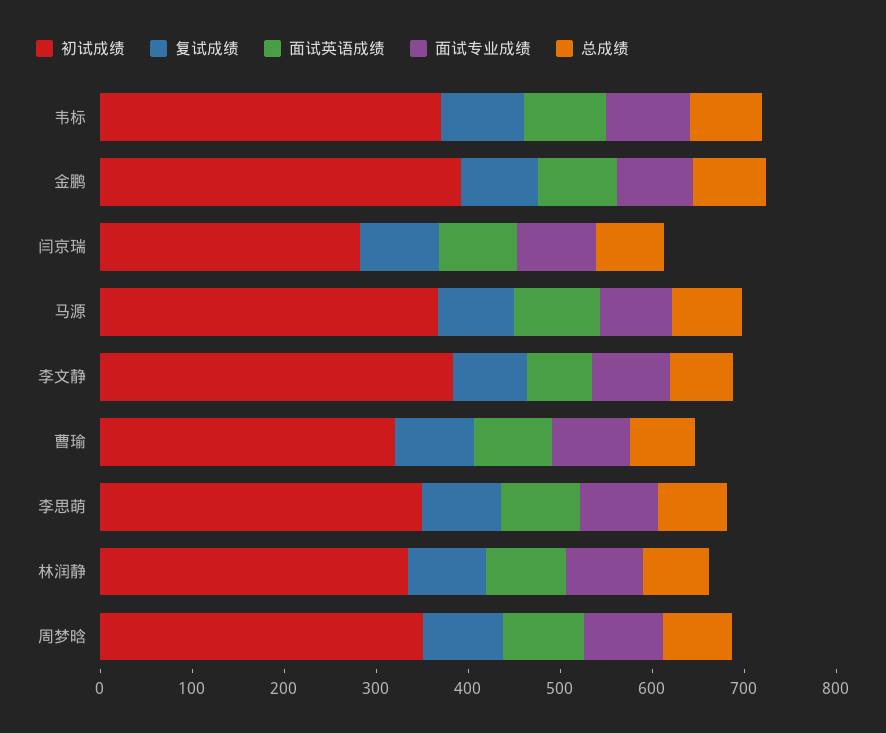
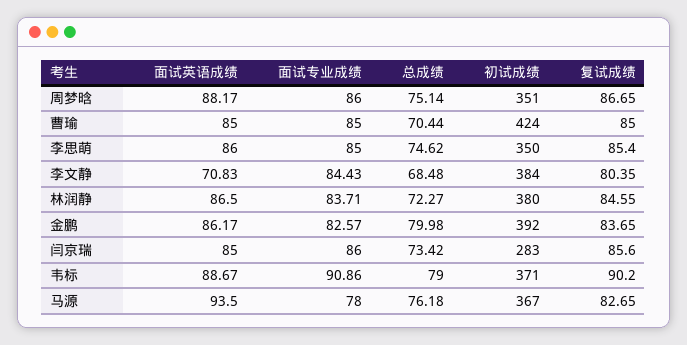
  {
    "初试成绩": {
      "韦标": 371,
      "金鹏": 392,
      "闫京瑞": 283,
      "马源": 367,
      "李文静": 384,
-     "曹瑜": 320,
+     "曹瑜": 424,
      "李思萌": 350,
-     "林润静": 340,
+     "林润静": 380,
      "周梦晗": 351
    },
    "复试成绩": {
      "韦标": 90.2,
      "金鹏": 83.65,
      "闫京瑞": 85.6,
      "马源": 82.65,
      "李文静": 80.35,
      "曹瑜": 85,
      "李思萌": 85.4,
      "林润静": 84.55,
      "周梦晗": 86.65
    },
    "面试英语成绩": {
      "韦标": 88.67,
      "金鹏": 86.17,
      "闫京瑞": 85,
      "马源": 93.5,
      "李文静": 70.83,
      "曹瑜": 85,
      "李思萌": 86,
      "林润静": 86.5,
      "周梦晗": 88.17
    },
    "面试专业成绩": {
      "韦标": 90.86,
      "金鹏": 82.57,
      "闫京瑞": 86,
      "马源": 78,
      "李文静": 84.43,
      "曹瑜": 85,
      "李思萌": 85,
      "林润静": 83.71,
      "周梦晗": 86
    },
    "总成绩": {
      "韦标": 79,
      "金鹏": 79.98,
      "闫京瑞": 73.42,
      "马源": 76.18,
      "李文静": 68.48,
      "曹瑜": 70.44,
      "李思萌": 74.62,
      "林润静": 72.27,
      "周梦晗": 75.14
    }
  }

